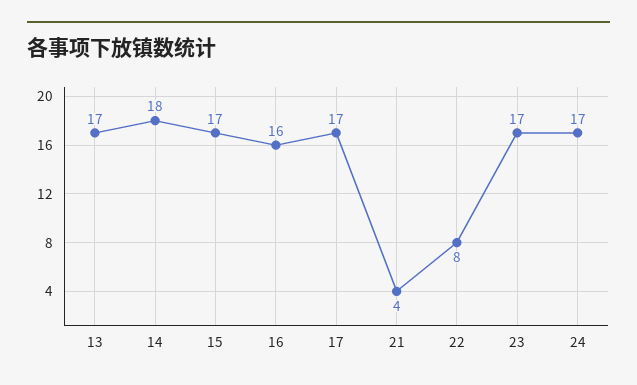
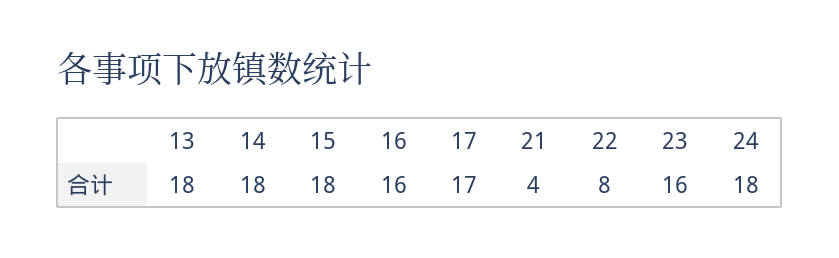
  {
-   "13": 17,
+   "13": 18,
    "14": 18,
-   "15": 17,
+   "15": 18,
    "16": 16,
    "17": 17,
    "21": 4,
    "22": 8,
-   "23": 17,
+   "23": 16,
-   "24": 17
+   "24": 18
  }

